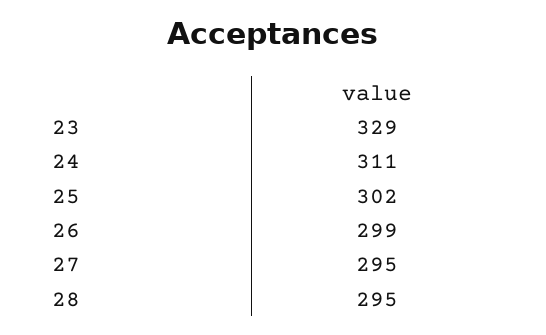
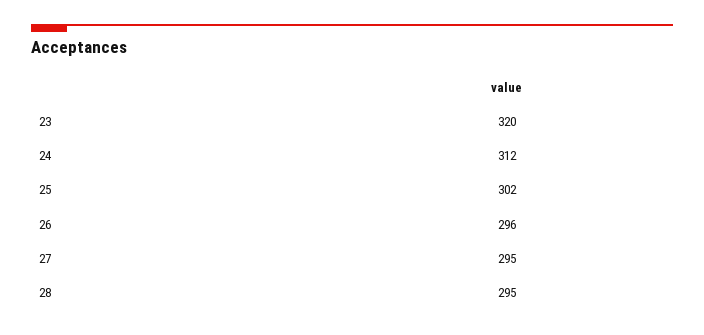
  {
-   "23": 329,
+   "23": 320,
-   "24": 311,
+   "24": 312,
    "25": 302,
-   "26": 299,
+   "26": 296,
    "27": 295,
    "28": 295
  }

